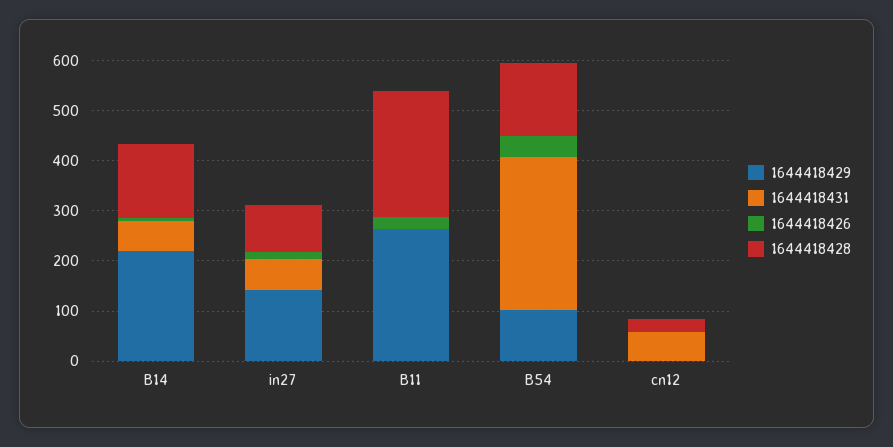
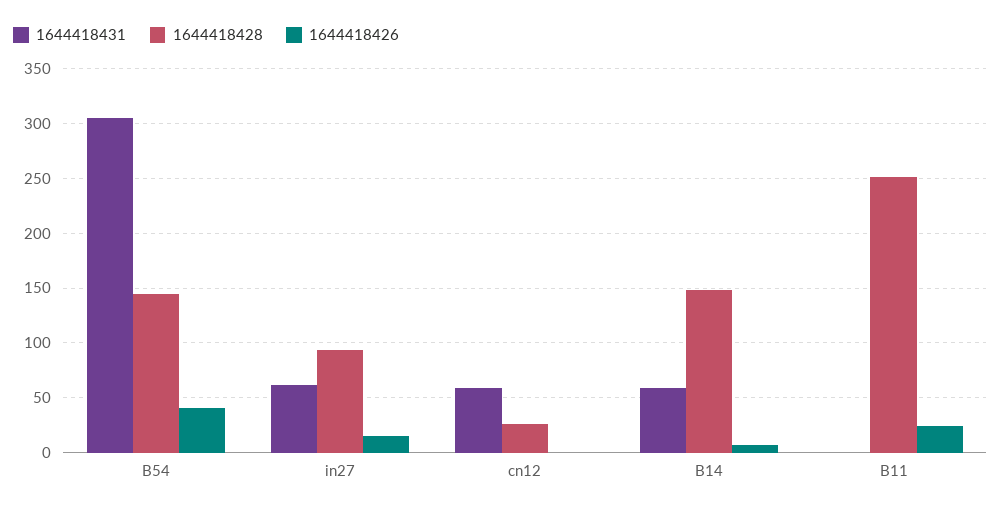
  {
-   "1644418429": {
-     "B14": 220,
-     "in27": 140,
-     "B11": 260,
-     "B54": 100,
-     "cn12": 0
-   },
    "1644418431": {
      "B14": 60,
      "in27": 60,
      "B11": 0,
      "B54": 310,
      "cn12": 60
    },
    "1644418426": {
      "B14": 10,
      "in27": 20,
      "B11": 20,
      "B54": 40,
      "cn12": 0
    },
    "1644418428": {
      "B14": 150,
      "in27": 90,
      "B11": 250,
      "B54": 150,
      "cn12": 30
    }
  }

